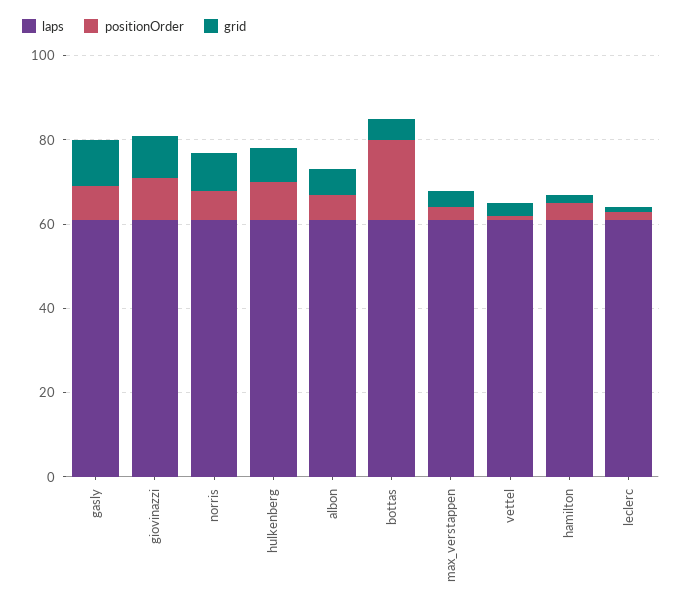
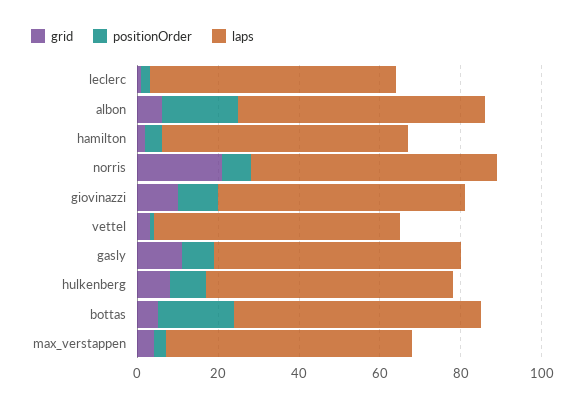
  {
    "laps": {
      "gasly": 60,
      "giovinazzi": 60,
      "norris": 60,
      "hulkenberg": 60,
      "albon": 60,
      "bottas": 60,
      "max_verstappen": 60,
      "vettel": 60,
      "hamilton": 60,
      "leclerc": 60
    },
    "positionOrder": {
      "gasly": 10,
      "giovinazzi": 10,
      "norris": 5,
      "hulkenberg": 10,
-     "albon": 5,
+     "albon": 20,
      "bottas": 20,
      "max_verstappen": 5,
      "vettel": 0,
      "hamilton": 5,
      "leclerc": 0
    },
    "grid": {
      "gasly": 10,
      "giovinazzi": 10,
-     "norris": 10,
+     "norris": 20,
      "hulkenberg": 10,
      "albon": 5,
      "bottas": 5,
      "max_verstappen": 5,
      "vettel": 5,
      "hamilton": 0,
      "leclerc": 0
    }
  }

